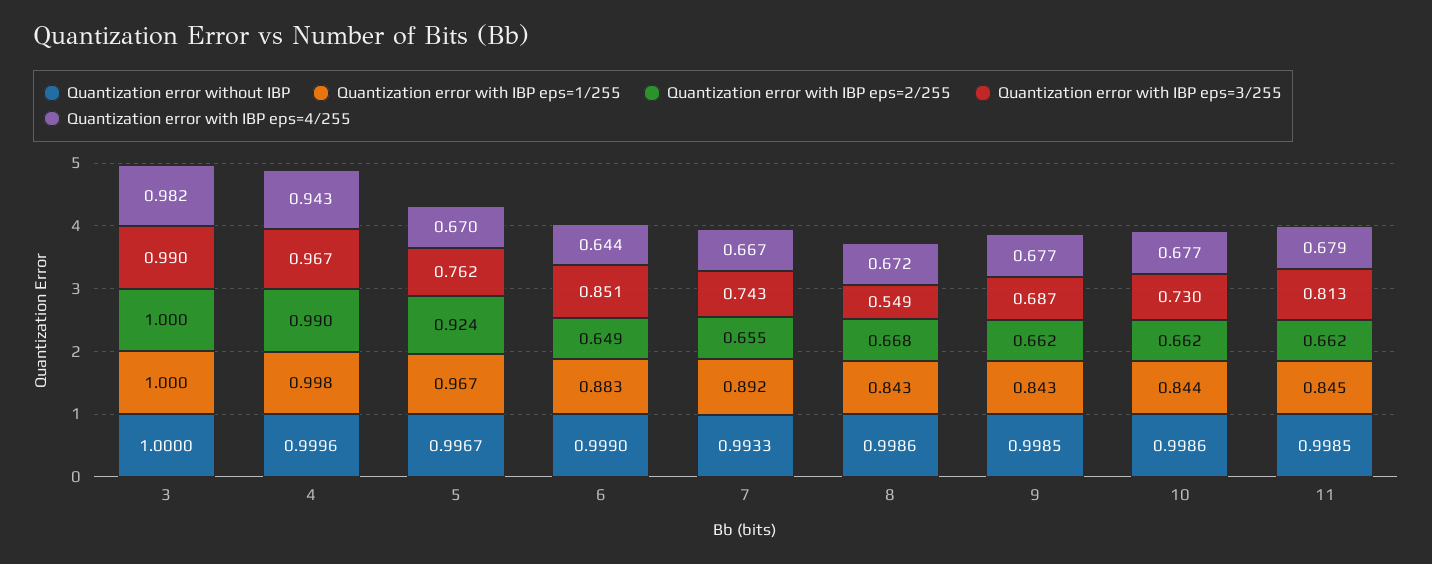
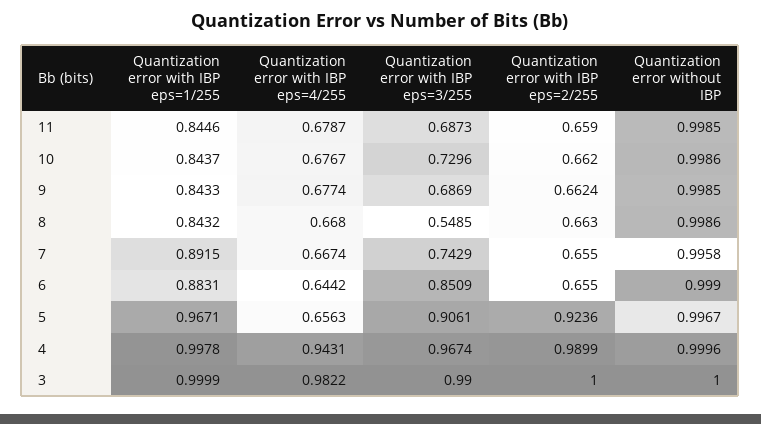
  {
    "Quantization error without IBP": {
      "3": 1,
      "4": 0.9996,
      "5": 0.9967,
      "6": 0.999,
-     "7": 0.9933,
+     "7": 0.9958,
      "8": 0.9986,
      "9": 0.9985,
      "10": 0.9986,
      "11": 0.9985
    },
    "Quantization error with IBP eps=1/255": {
      "3": 0.9999,
      "4": 0.9978,
      "5": 0.9671,
      "6": 0.8831,
      "7": 0.8915,
      "8": 0.8432,
      "9": 0.8433,
      "10": 0.8437,
      "11": 0.8446
    },
    "Quantization error with IBP eps=2/255": {
      "3": 1,
      "4": 0.9899,
      "5": 0.9236,
-     "6": 0.649,
+     "6": 0.655,
      "7": 0.655,
-     "8": 0.668,
+     "8": 0.663,
      "9": 0.6624,
      "10": 0.662,
-     "11": 0.662
+     "11": 0.659
    },
    "Quantization error with IBP eps=3/255": {
      "3": 0.99,
      "4": 0.9674,
-     "5": 0.762,
+     "5": 0.9061,
      "6": 0.8509,
      "7": 0.7429,
      "8": 0.5485,
      "9": 0.6869,
      "10": 0.7296,
-     "11": 0.813
+     "11": 0.6873
    },
    "Quantization error with IBP eps=4/255": {
      "3": 0.9822,
      "4": 0.9431,
-     "5": 0.67,
+     "5": 0.6563,
      "6": 0.6442,
      "7": 0.6674,
-     "8": 0.672,
+     "8": 0.668,
      "9": 0.6774,
      "10": 0.6767,
      "11": 0.6787
    }
  }

